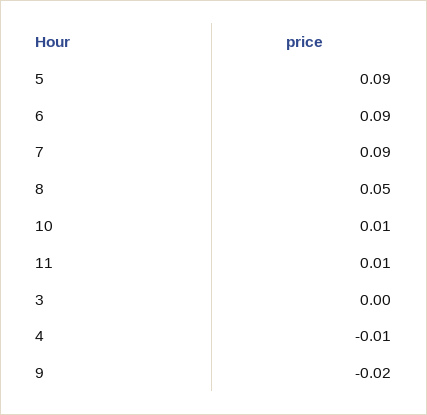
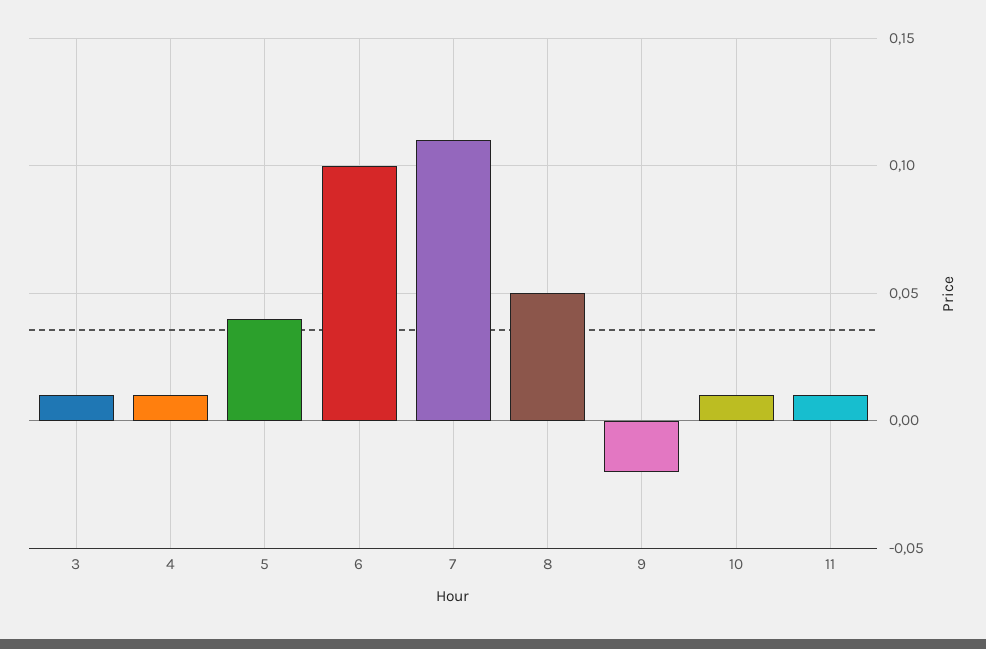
  {
-   "5": 0.09,
+   "5": 0.04,
-   "6": 0.09,
+   "6": 0.1,
-   "7": 0.09,
+   "7": 0.11,
    "8": 0.05,
    "10": 0.01,
    "11": 0.01,
-   "3": 0,
+   "3": 0.01,
-   "4": -0.01,
+   "4": 0.01,
    "9": -0.02
  }

